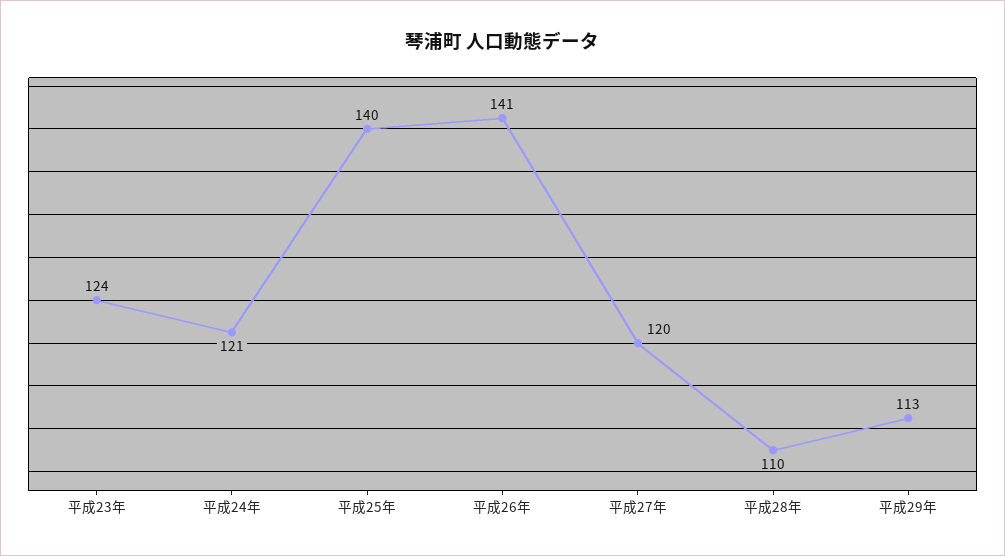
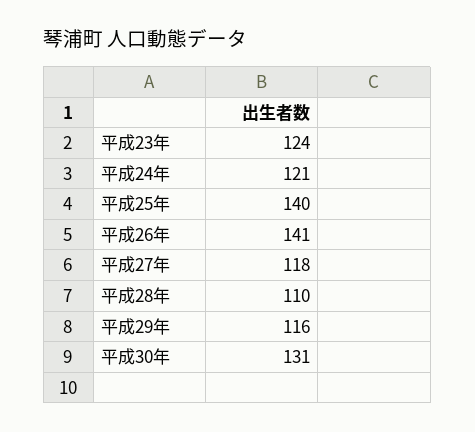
  {
    "平成23年": 124,
    "平成24年": 121,
    "平成25年": 140,
    "平成26年": 141,
-   "平成27年": 120,
+   "平成27年": 118,
    "平成28年": 110,
-   "平成29年": 113
+   "平成29年": 116,
+   "平成30年": 131
  }

